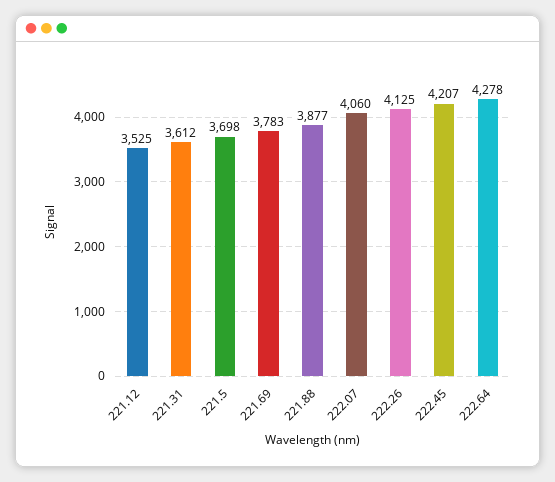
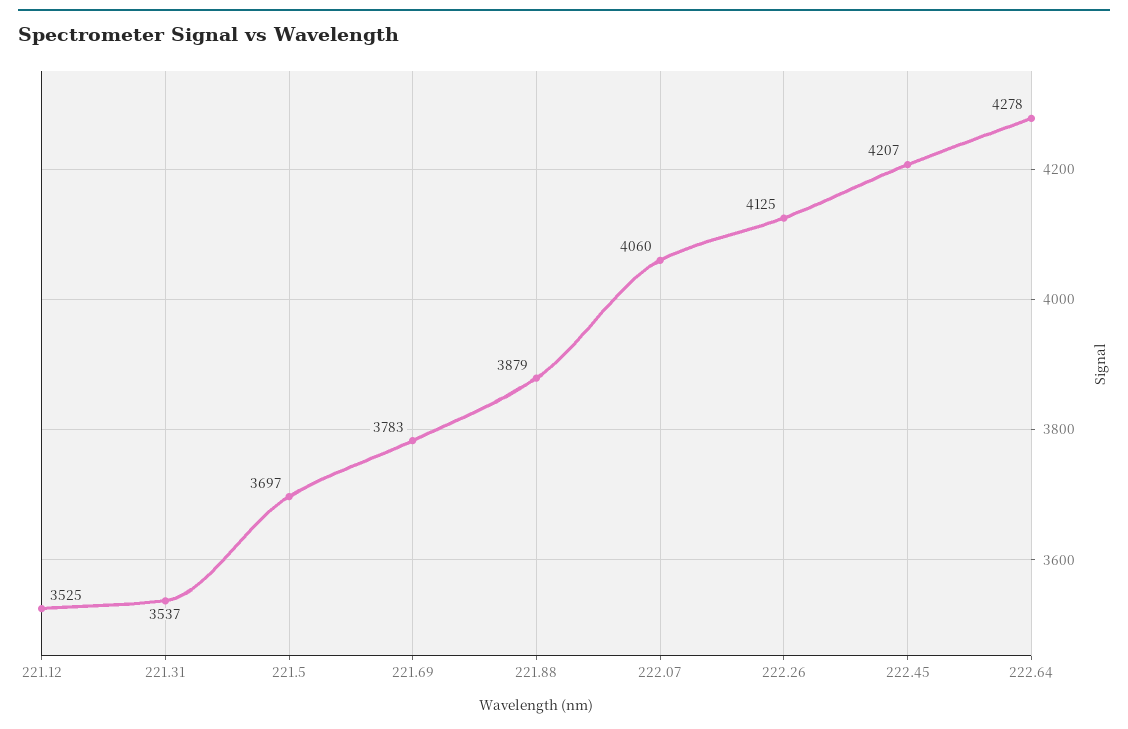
  {
    "221.12": 3525,
-   "221.31": 3612,
+   "221.31": 3537,
-   "221.5": 3698,
+   "221.5": 3697,
    "221.69": 3783,
-   "221.88": 3877,
+   "221.88": 3879,
    "222.07": 4060,
    "222.26": 4125,
    "222.45": 4207,
    "222.64": 4278
  }

